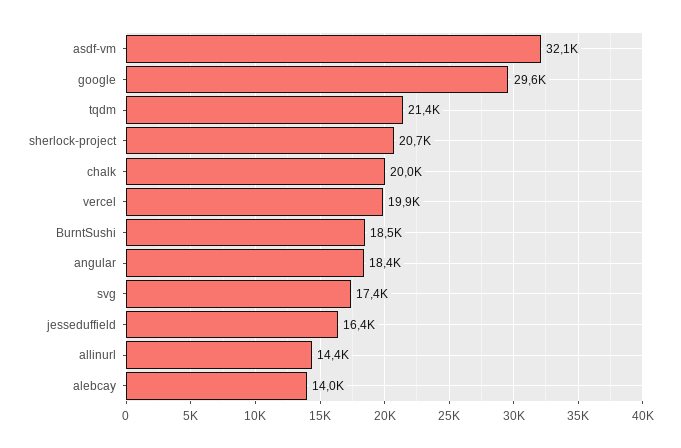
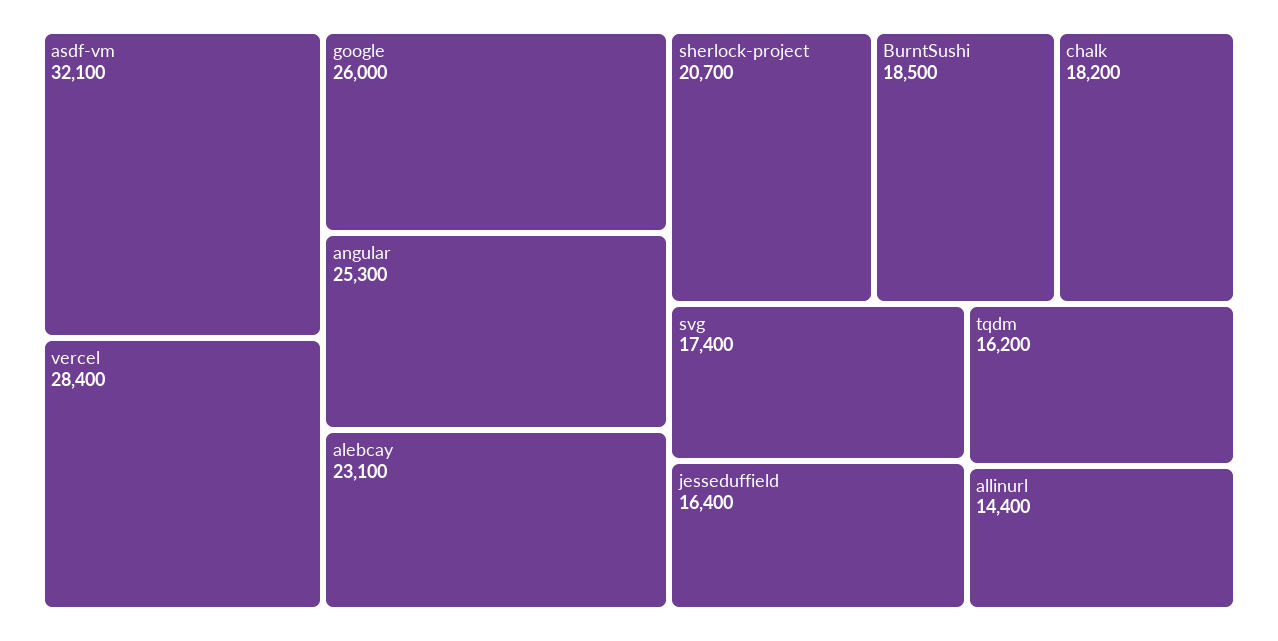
  {
    "asdf-vm": 32100,
-   "google": 29600,
+   "google": 26000,
-   "tqdm": 21400,
+   "tqdm": 16200,
    "sherlock-project": 20700,
-   "chalk": 20000,
+   "chalk": 18200,
-   "vercel": 19900,
+   "vercel": 28400,
    "BurntSushi": 18500,
-   "angular": 18400,
+   "angular": 25300,
    "svg": 17400,
    "jesseduffield": 16400,
    "allinurl": 14400,
-   "alebcay": 14000
+   "alebcay": 23100
  }

